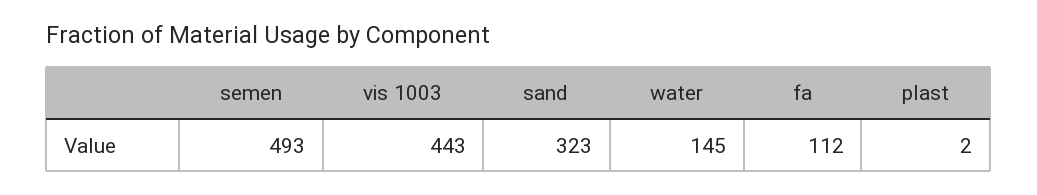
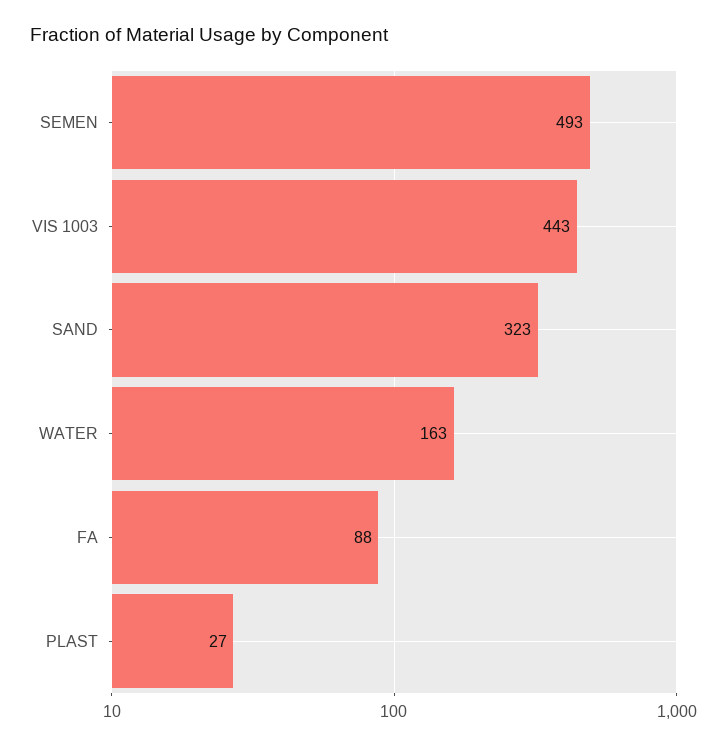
  {
    "semen": 493,
    "vis 1003": 443,
    "sand": 323,
-   "water": 145,
+   "water": 163,
-   "fa": 112,
+   "fa": 88,
-   "plast": 2
+   "plast": 27
  }

